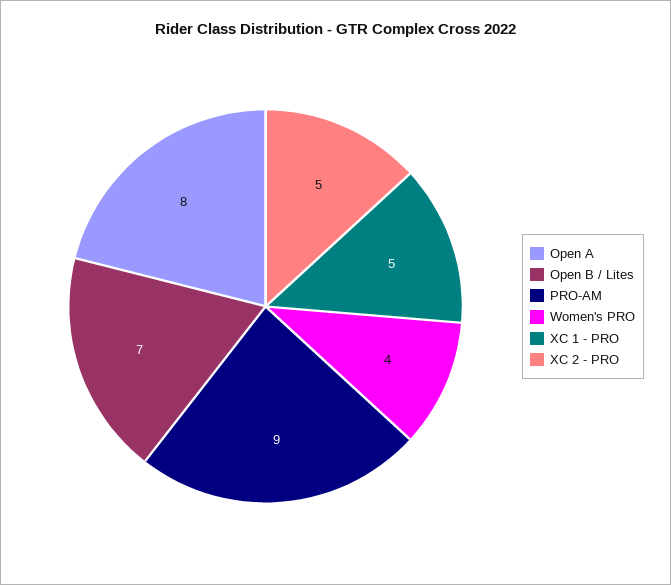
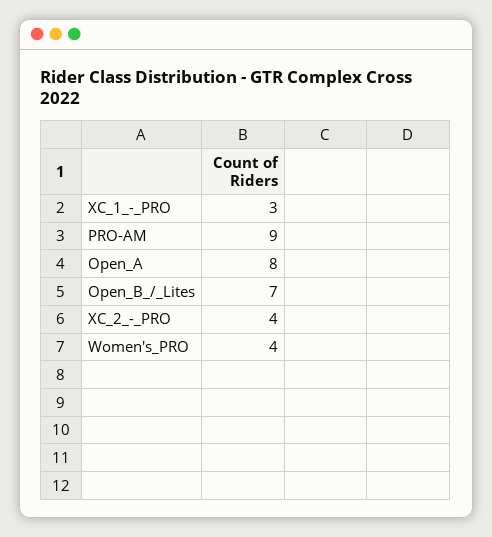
  {
    "Open A": 8,
    "Open B / Lites": 7,
    "PRO-AM": 9,
    "Women's PRO": 4,
-   "XC 1 - PRO": 5,
+   "XC 1 - PRO": 3,
-   "XC 2 - PRO": 5
+   "XC 2 - PRO": 4
  }

